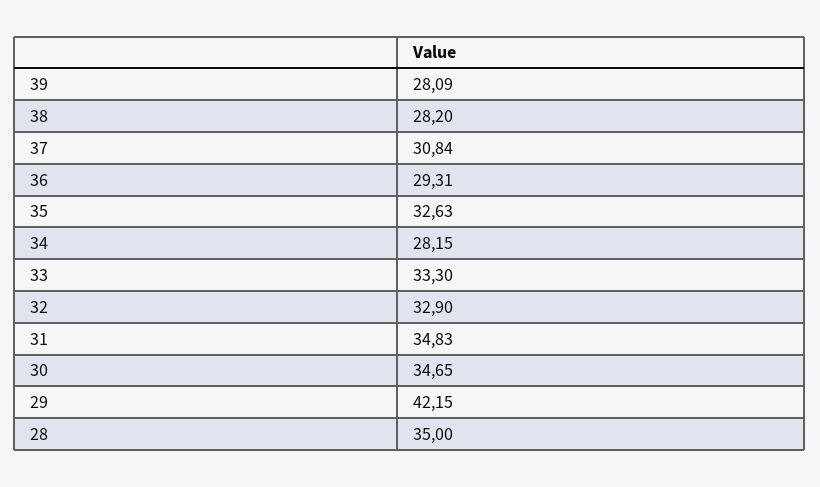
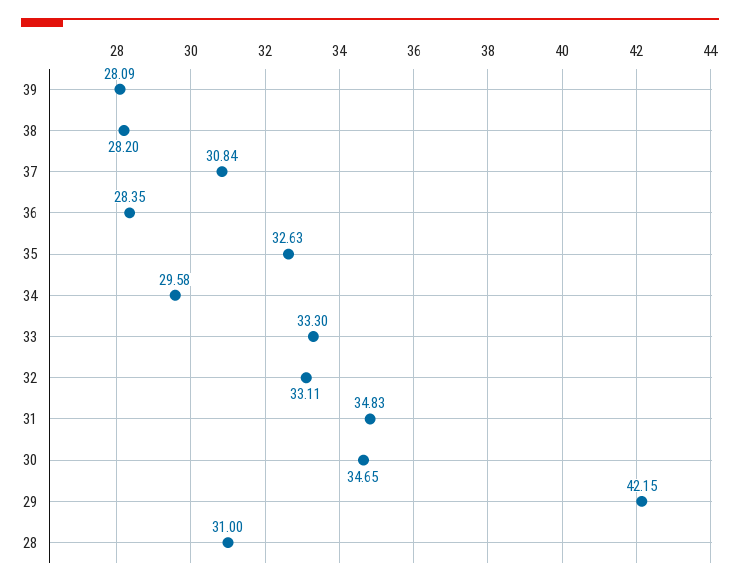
  {
    "39": 28.09,
    "38": 28.2,
    "37": 30.84,
-   "36": 29.31,
+   "36": 28.35,
    "35": 32.63,
-   "34": 28.15,
+   "34": 29.58,
    "33": 33.3,
-   "32": 32.9,
+   "32": 33.11,
    "31": 34.83,
    "30": 34.65,
    "29": 42.15,
-   "28": 35
+   "28": 31
  }

